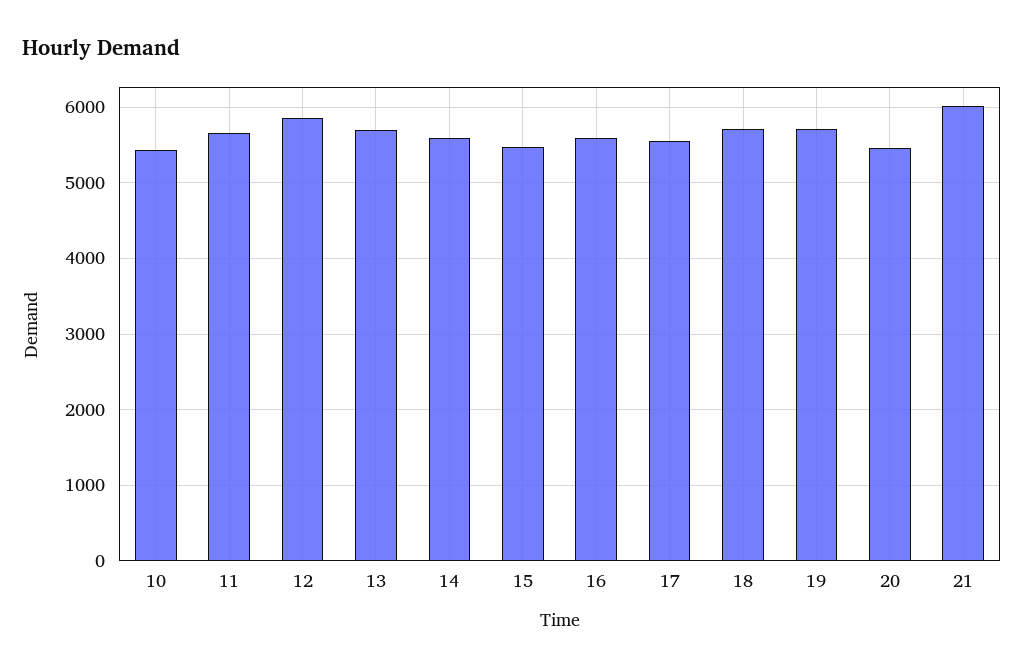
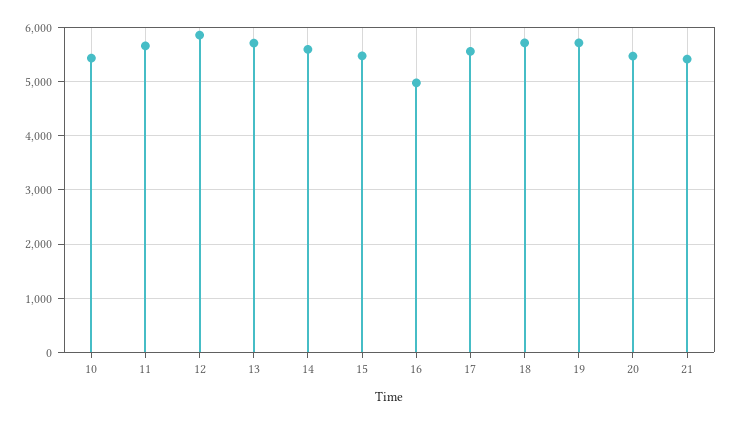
  {
    "10": 5400,
    "11": 5700,
    "12": 5900,
    "13": 5700,
    "14": 5600,
    "15": 5500,
-   "16": 5600,
+   "16": 5000,
    "17": 5600,
    "18": 5700,
    "19": 5700,
    "20": 5500,
-   "21": 6000
+   "21": 5400
  }

